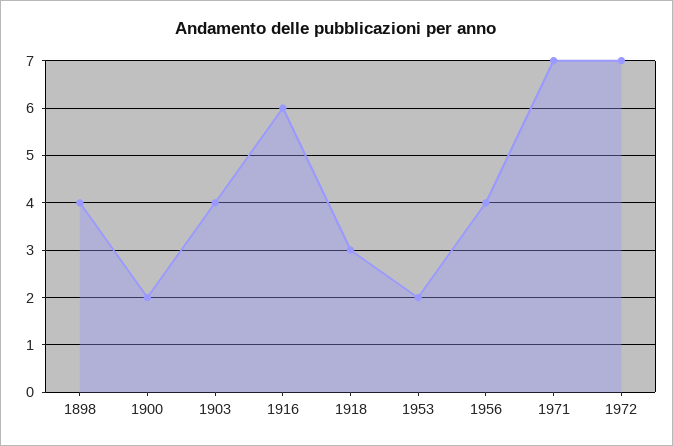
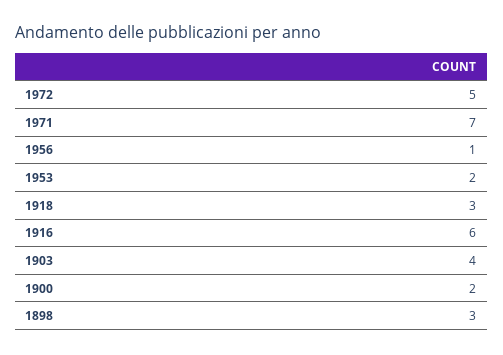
  {
-   "1898": 4,
+   "1898": 3,
    "1900": 2,
    "1903": 4,
    "1916": 6,
    "1918": 3,
    "1953": 2,
-   "1956": 4,
+   "1956": 1,
    "1971": 7,
-   "1972": 7
+   "1972": 5
  }

